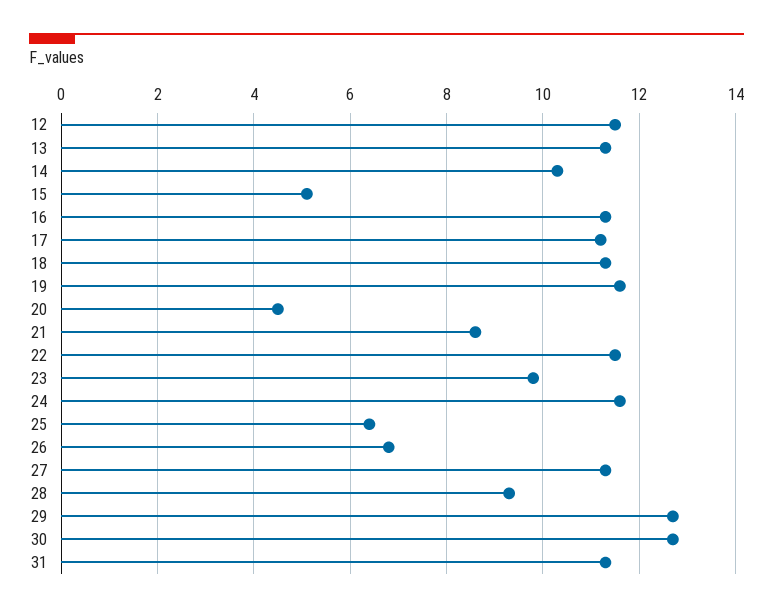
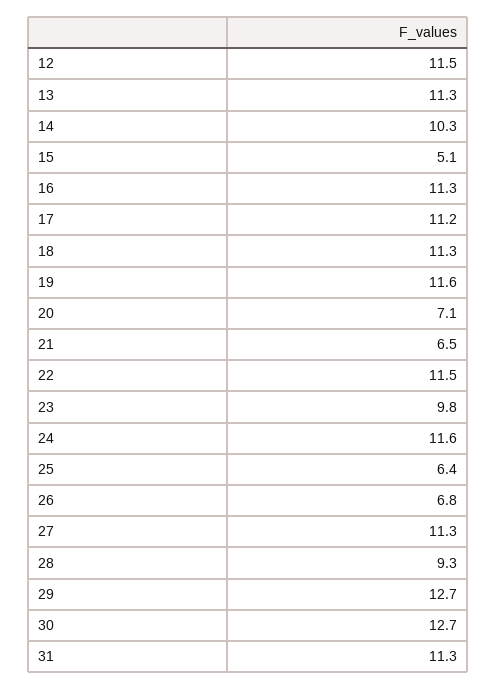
  {
    "12": 11.5,
    "13": 11.3,
    "14": 10.3,
    "15": 5.1,
    "16": 11.3,
    "17": 11.2,
    "18": 11.3,
    "19": 11.6,
-   "20": 4.5,
+   "20": 7.1,
-   "21": 8.5,
+   "21": 6.5,
    "22": 11.5,
    "23": 9.8,
    "24": 11.6,
    "25": 6.4,
    "26": 6.8,
    "27": 11.3,
    "28": 9.3,
    "29": 12.7,
    "30": 12.7,
    "31": 11.3
  }

